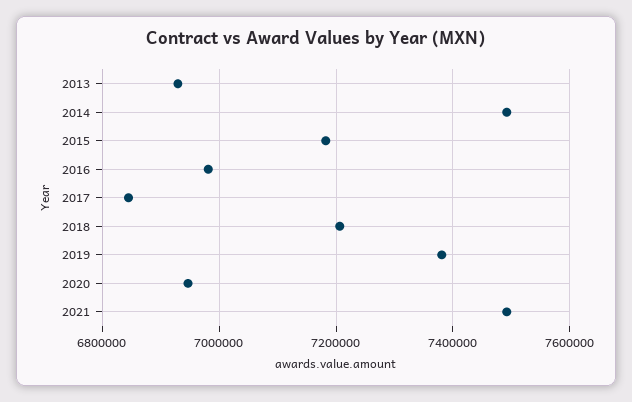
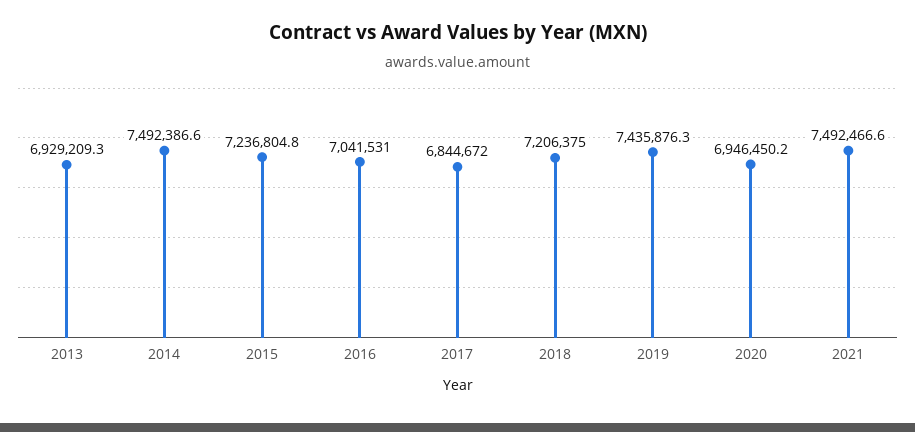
  {
    "2013": 6929209.3,
    "2014": 7492386.6,
-   "2015": 7180000,
+   "2015": 7236804.8,
-   "2016": 6980000,
+   "2016": 7041531,
    "2017": 6844672,
    "2018": 7206375,
-   "2019": 7380000,
+   "2019": 7435876.3,
    "2020": 6946450.2,
    "2021": 7492466.6
  }

